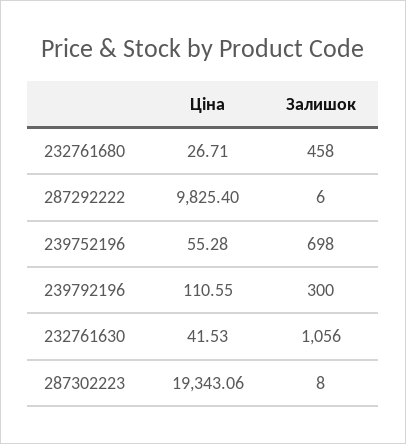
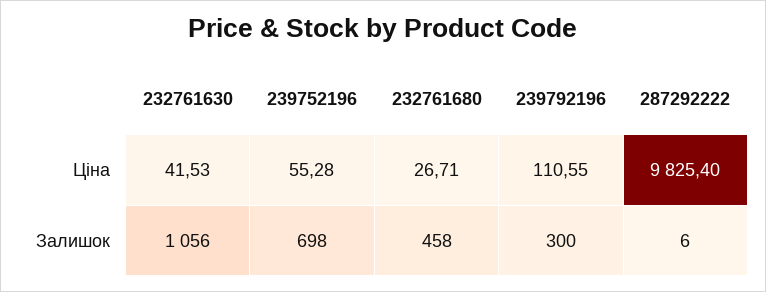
  {
    "Ціна": {
      "232761680": 26.71,
      "287292222": 9825.4,
      "239752196": 55.28,
      "239792196": 110.55,
-     "232761630": 41.53,
+     "232761630": 41.53
-     "287302223": 19343.06
    },
    "Залишок": {
      "232761680": 458,
      "287292222": 6,
      "239752196": 698,
      "239792196": 300,
-     "232761630": 1056,
+     "232761630": 1056
-     "287302223": 8
    }
  }

